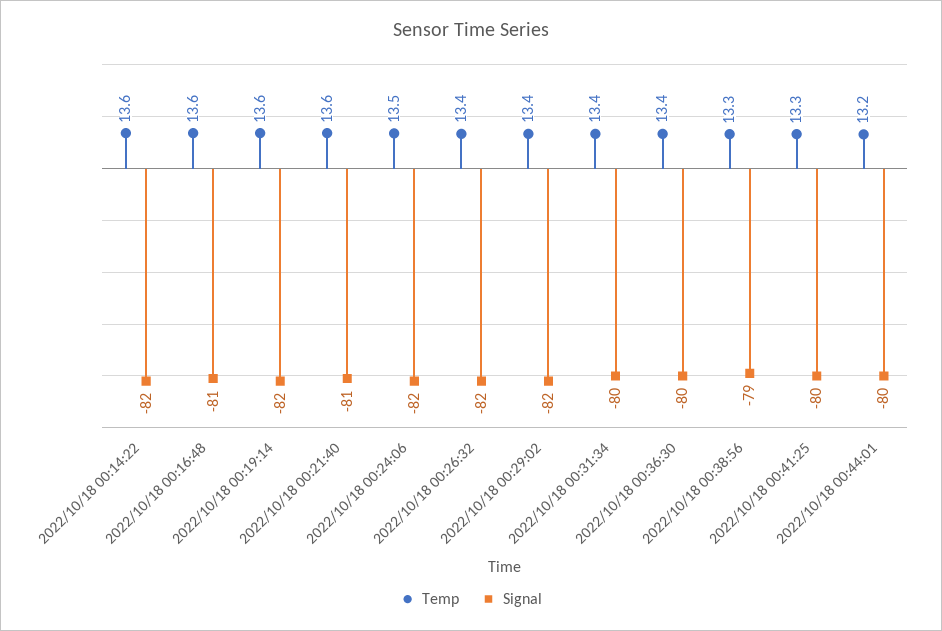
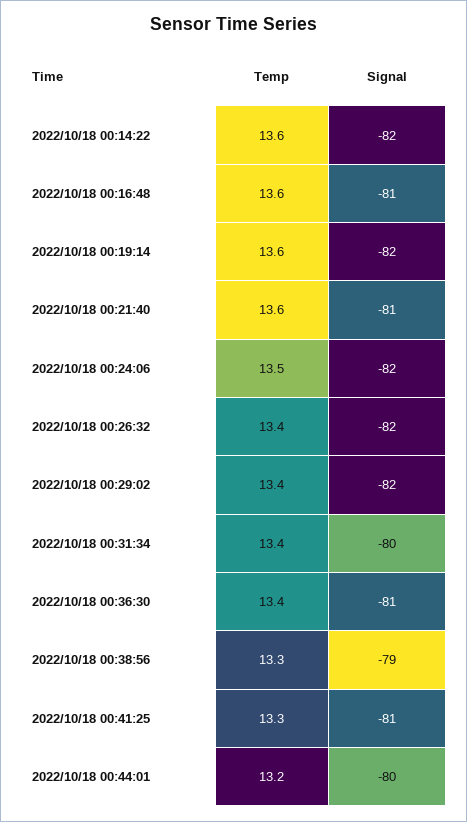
  {
    "Temp": {
      "2022/10/18 00:14:22": 13.6,
      "2022/10/18 00:16:48": 13.6,
      "2022/10/18 00:19:14": 13.6,
      "2022/10/18 00:21:40": 13.6,
      "2022/10/18 00:24:06": 13.5,
      "2022/10/18 00:26:32": 13.4,
      "2022/10/18 00:29:02": 13.4,
      "2022/10/18 00:31:34": 13.4,
      "2022/10/18 00:36:30": 13.4,
      "2022/10/18 00:38:56": 13.3,
      "2022/10/18 00:41:25": 13.3,
      "2022/10/18 00:44:01": 13.2
    },
    "Signal": {
      "2022/10/18 00:14:22": -82,
      "2022/10/18 00:16:48": -81,
      "2022/10/18 00:19:14": -82,
      "2022/10/18 00:21:40": -81,
      "2022/10/18 00:24:06": -82,
      "2022/10/18 00:26:32": -82,
      "2022/10/18 00:29:02": -82,
      "2022/10/18 00:31:34": -80,
-     "2022/10/18 00:36:30": -80,
+     "2022/10/18 00:36:30": -81,
      "2022/10/18 00:38:56": -79,
-     "2022/10/18 00:41:25": -80,
+     "2022/10/18 00:41:25": -81,
      "2022/10/18 00:44:01": -80
    }
  }

